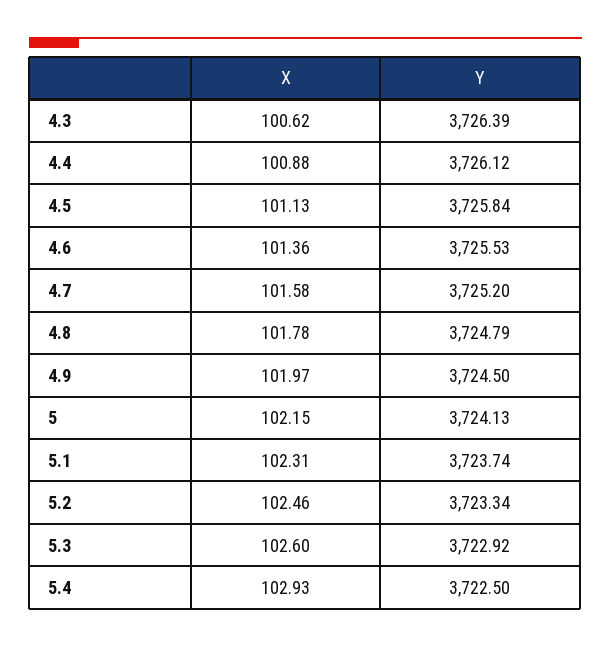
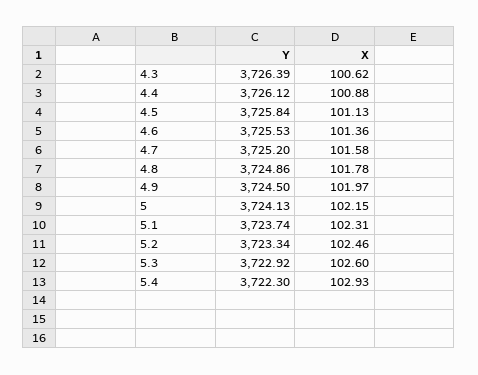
  {
    "X": {
      "4.3": 100.62,
      "4.4": 100.88,
      "4.5": 101.13,
      "4.6": 101.36,
      "4.7": 101.58,
      "4.8": 101.78,
      "4.9": 101.97,
      "5": 102.15,
      "5.1": 102.31,
      "5.2": 102.46,
      "5.3": 102.6,
      "5.4": 102.93
    },
    "Y": {
      "4.3": 3726.39,
      "4.4": 3726.12,
      "4.5": 3725.84,
      "4.6": 3725.53,
      "4.7": 3725.2,
-     "4.8": 3724.79,
+     "4.8": 3724.86,
      "4.9": 3724.5,
      "5": 3724.13,
      "5.1": 3723.74,
      "5.2": 3723.34,
      "5.3": 3722.92,
-     "5.4": 3722.5
+     "5.4": 3722.3
    }
  }

